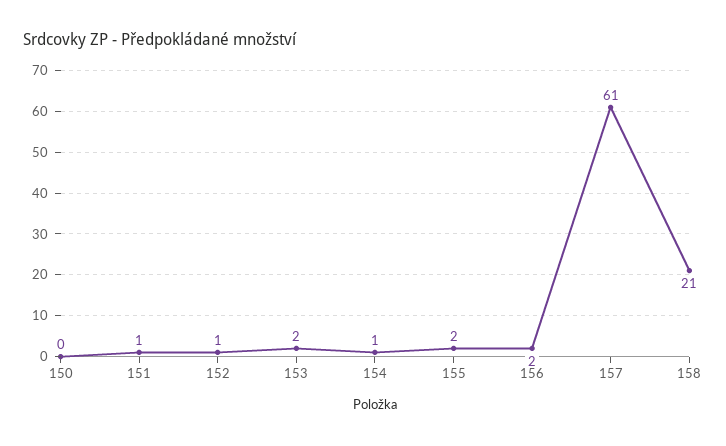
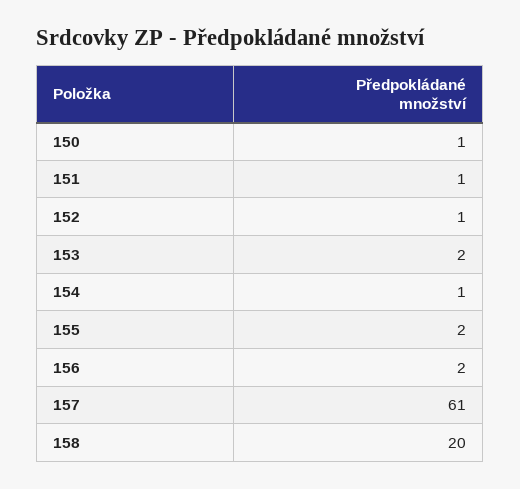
  {
-   "150": 0,
+   "150": 1,
    "151": 1,
    "152": 1,
    "153": 2,
    "154": 1,
    "155": 2,
    "156": 2,
    "157": 61,
-   "158": 21
+   "158": 20
  }

